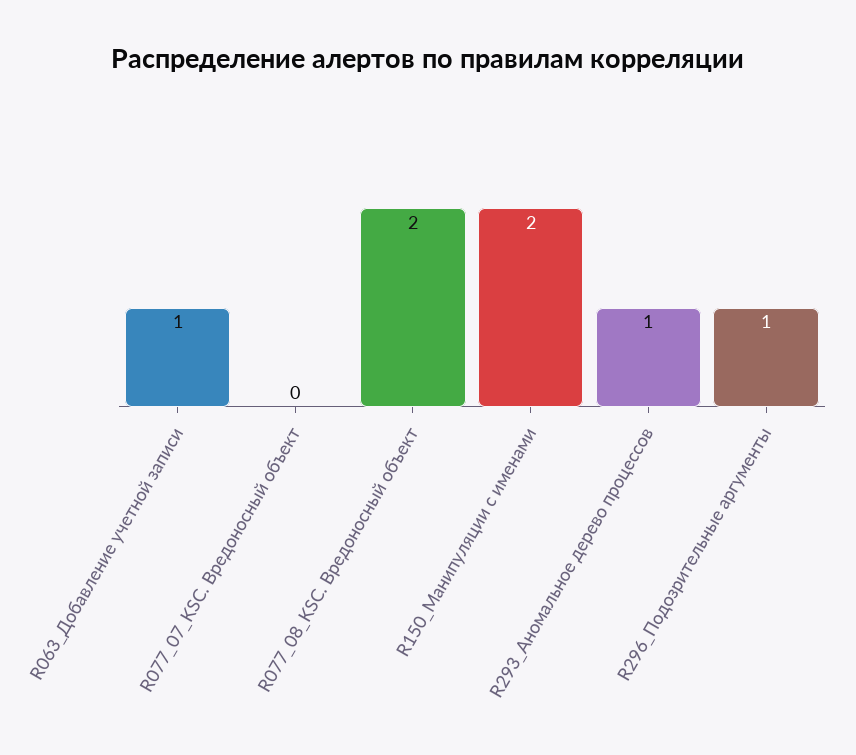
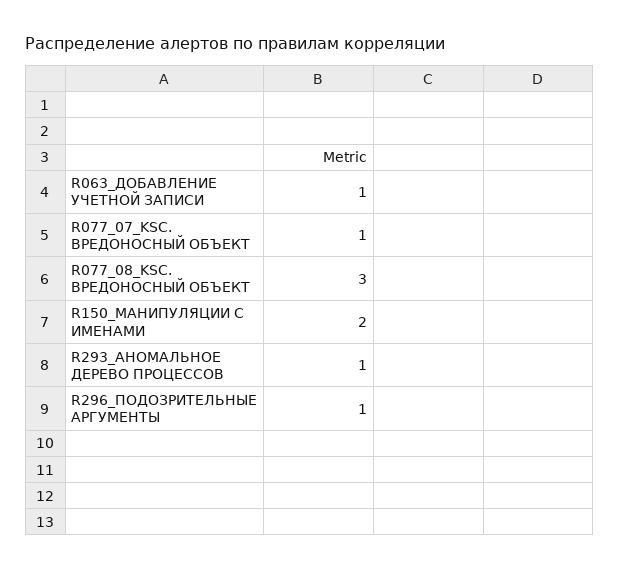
  {
    "R063_Добавление учетной записи": 1,
-   "R077_07_KSC. Вредоносный объект": 0,
+   "R077_07_KSC. Вредоносный объект": 1,
-   "R077_08_KSC. Вредоносный объект": 2,
+   "R077_08_KSC. Вредоносный объект": 3,
    "R150_Манипуляции с именами": 2,
    "R293_Аномальное дерево процессов": 1,
    "R296_Подозрительные аргументы": 1
  }

